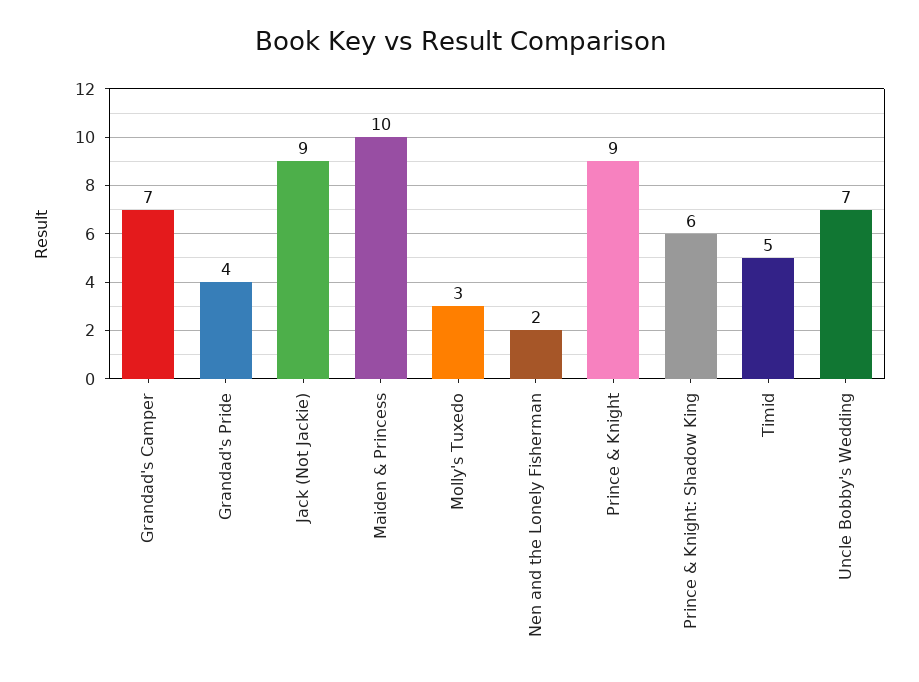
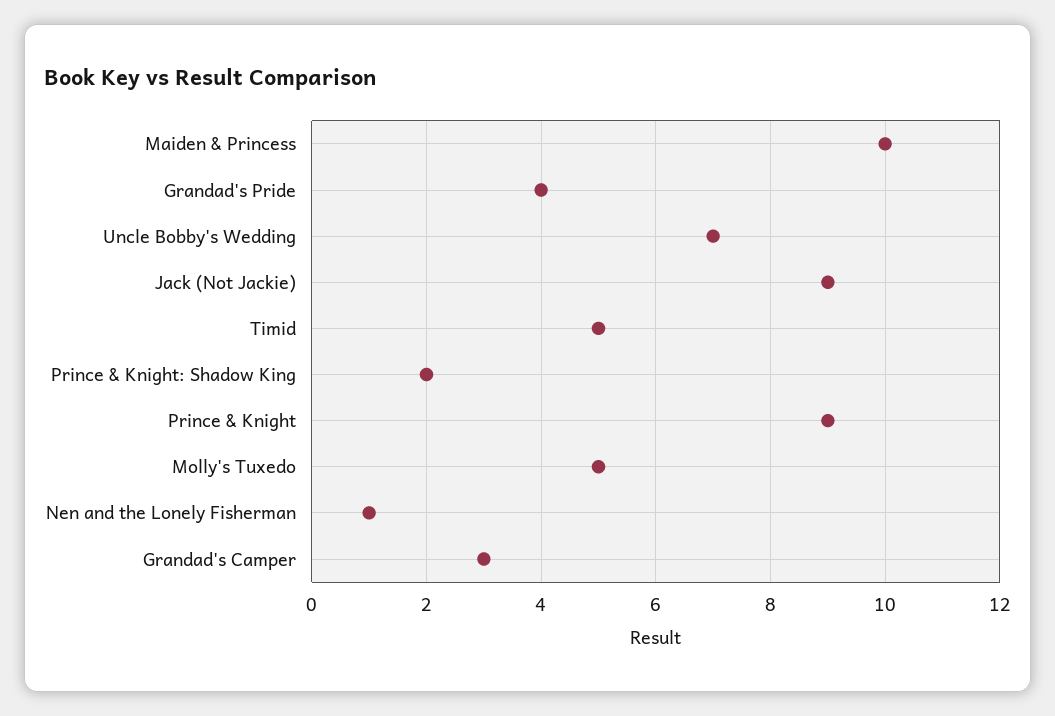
  {
-   "Grandad's Camper": 7,
+   "Grandad's Camper": 3,
    "Grandad's Pride": 4,
    "Jack (Not Jackie)": 9,
    "Maiden & Princess": 10,
-   "Molly's Tuxedo": 3,
+   "Molly's Tuxedo": 5,
-   "Nen and the Lonely Fisherman": 2,
+   "Nen and the Lonely Fisherman": 1,
    "Prince & Knight": 9,
-   "Prince & Knight: Shadow King": 6,
+   "Prince & Knight: Shadow King": 2,
    "Timid": 5,
    "Uncle Bobby's Wedding": 7
  }

